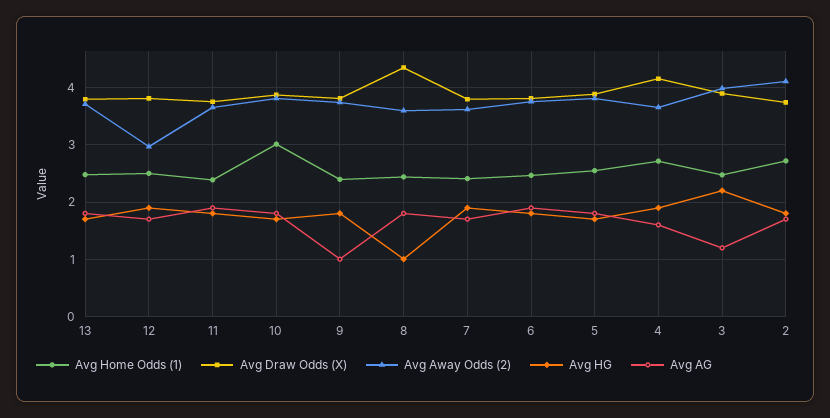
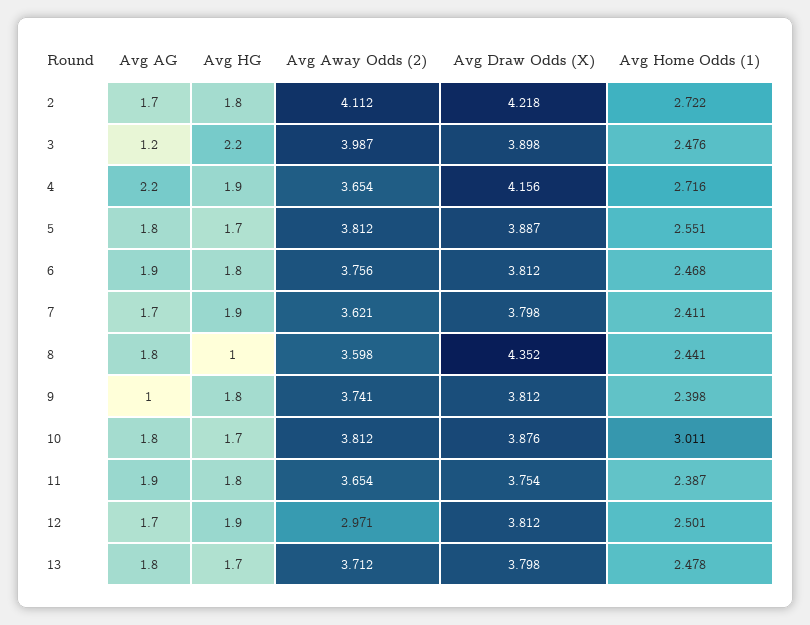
  {
    "Avg Home Odds (1)": {
      "13": 2.478,
      "12": 2.501,
      "11": 2.387,
      "10": 3.011,
      "9": 2.398,
      "8": 2.441,
      "7": 2.411,
      "6": 2.468,
      "5": 2.551,
      "4": 2.716,
      "3": 2.476,
      "2": 2.722
    },
    "Avg Draw Odds (X)": {
      "13": 3.798,
      "12": 3.812,
      "11": 3.754,
      "10": 3.876,
      "9": 3.812,
      "8": 4.352,
      "7": 3.798,
      "6": 3.812,
      "5": 3.887,
      "4": 4.156,
      "3": 3.898,
-     "2": 3.8
+     "2": 4.218
    },
    "Avg Away Odds (2)": {
      "13": 3.712,
      "12": 2.971,
      "11": 3.654,
      "10": 3.812,
      "9": 3.741,
      "8": 3.598,
      "7": 3.621,
      "6": 3.756,
      "5": 3.812,
      "4": 3.654,
      "3": 3.987,
      "2": 4.112
    },
    "Avg HG": {
      "13": 1.7,
      "12": 1.9,
      "11": 1.8,
      "10": 1.7,
      "9": 1.8,
      "8": 1,
      "7": 1.9,
      "6": 1.8,
      "5": 1.7,
      "4": 1.9,
      "3": 2.2,
      "2": 1.8
    },
    "Avg AG": {
      "13": 1.8,
      "12": 1.7,
      "11": 1.9,
      "10": 1.8,
      "9": 1,
      "8": 1.8,
      "7": 1.7,
      "6": 1.9,
      "5": 1.8,
-     "4": 1.6,
+     "4": 2.2,
      "3": 1.2,
      "2": 1.7
    }
  }

